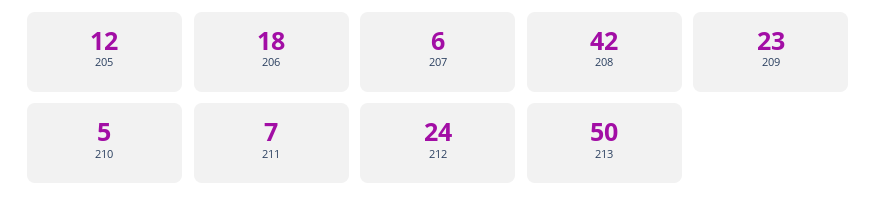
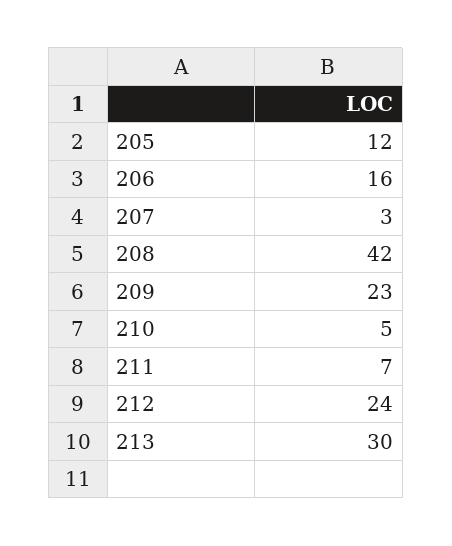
  {
    "205": 12,
-   "206": 18,
+   "206": 16,
-   "207": 6,
+   "207": 3,
    "208": 42,
    "209": 23,
    "210": 5,
    "211": 7,
    "212": 24,
-   "213": 50
+   "213": 30
  }

